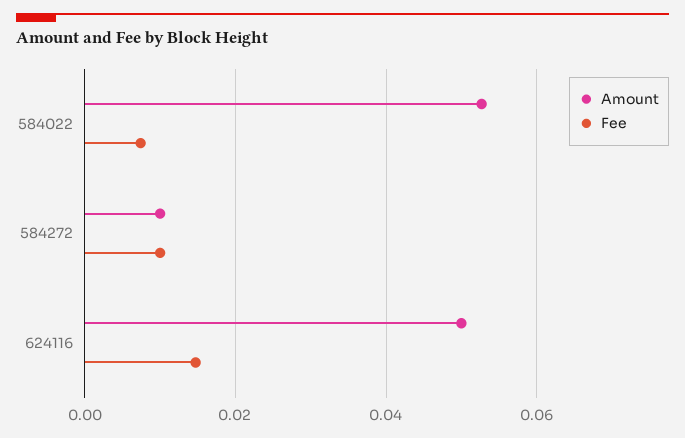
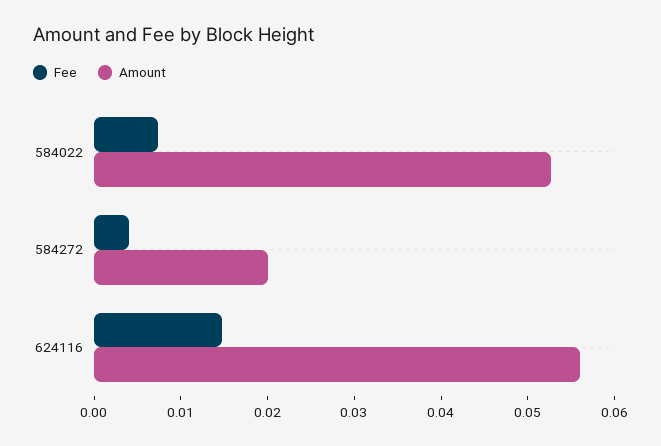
  {
    "Amount": {
      "584022": 0.052,
-     "584272": 0.01,
+     "584272": 0.02,
-     "624116": 0.05
+     "624116": 0.056
    },
    "Fee": {
      "584022": 0.008,
-     "584272": 0.01,
+     "584272": 0.004,
      "624116": 0.014
    }
  }

